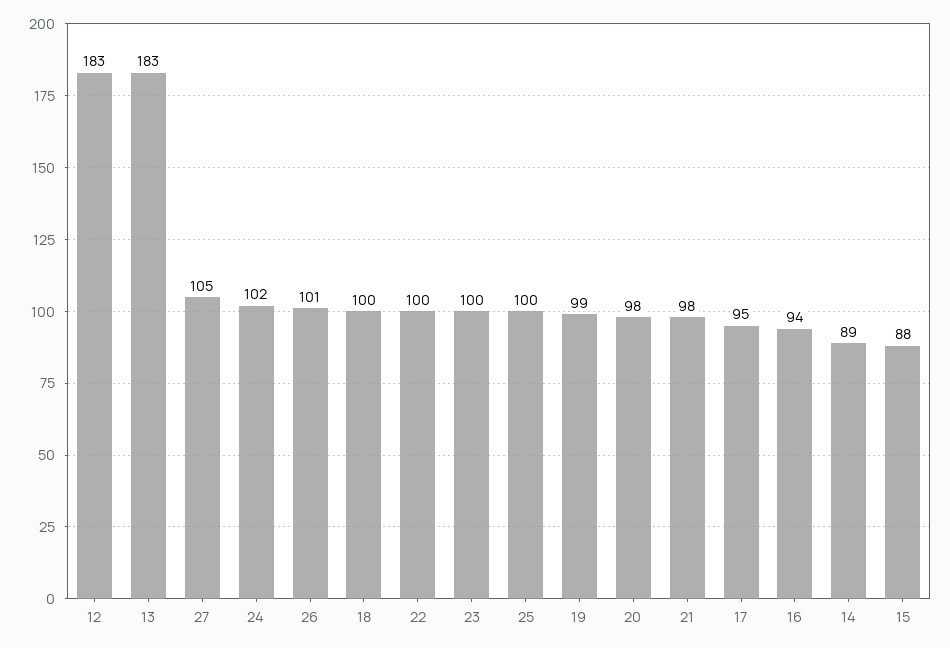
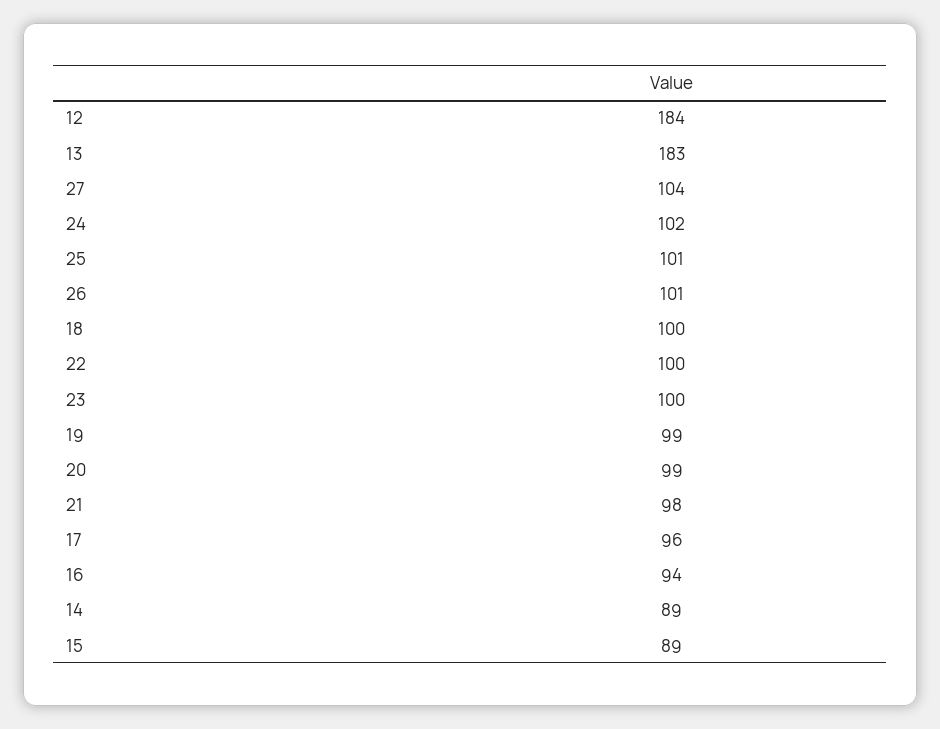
  {
-   "12": 183,
+   "12": 184,
    "13": 183,
-   "27": 105,
+   "27": 104,
    "24": 102,
    "26": 101,
    "18": 100,
    "22": 100,
    "23": 100,
-   "25": 100,
+   "25": 101,
    "19": 99,
-   "20": 98,
+   "20": 99,
    "21": 98,
-   "17": 95,
+   "17": 96,
    "16": 94,
    "14": 89,
-   "15": 88
+   "15": 89
  }

